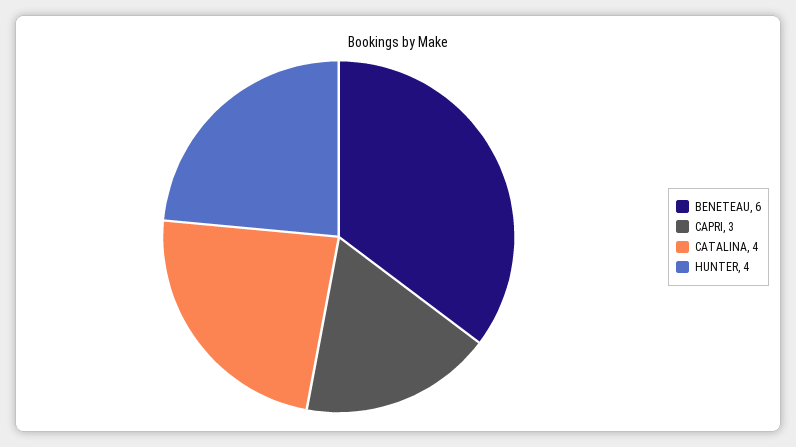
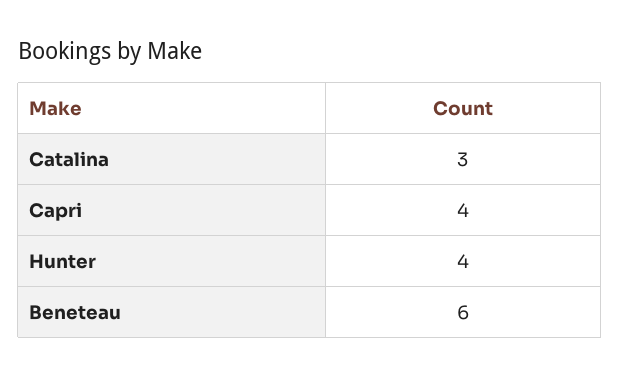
  {
    "BENETEAU": 6,
-   "CAPRI": 3,
+   "CAPRI": 4,
-   "CATALINA": 4,
+   "CATALINA": 3,
    "HUNTER": 4
  }

